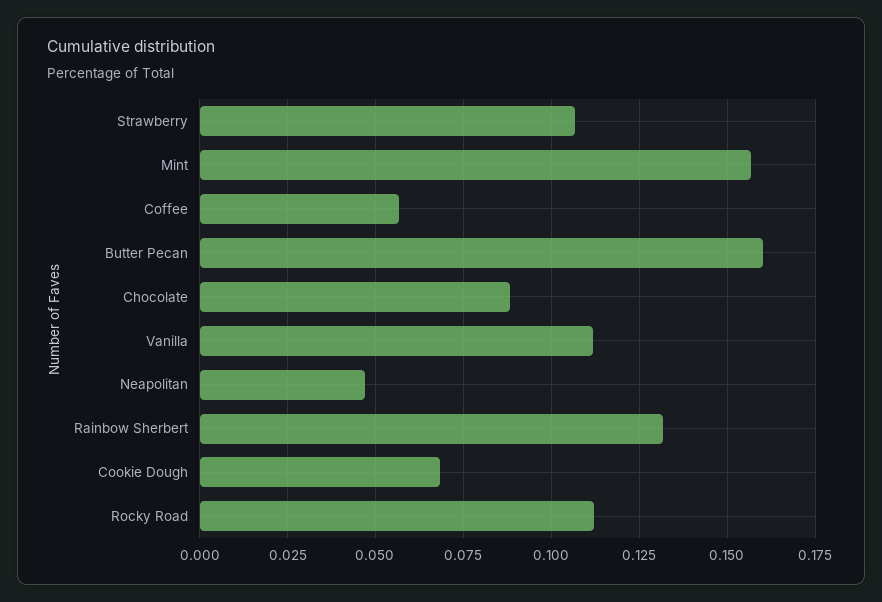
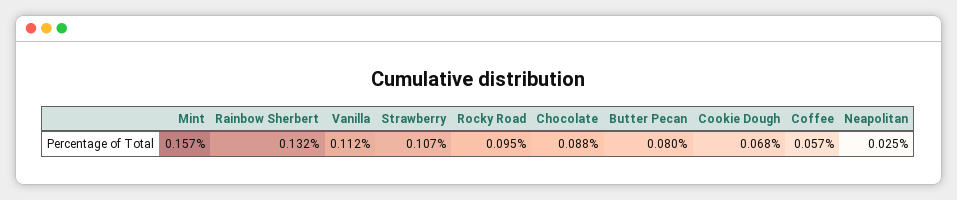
  {
    "Strawberry": 0.107,
    "Mint": 0.157,
    "Coffee": 0.057,
-   "Butter Pecan": 0.16,
+   "Butter Pecan": 0.08,
    "Chocolate": 0.088,
    "Vanilla": 0.112,
-   "Neapolitan": 0.0475,
+   "Neapolitan": 0.025,
    "Rainbow Sherbert": 0.132,
    "Cookie Dough": 0.068,
-   "Rocky Road": 0.1125
+   "Rocky Road": 0.095
  }

